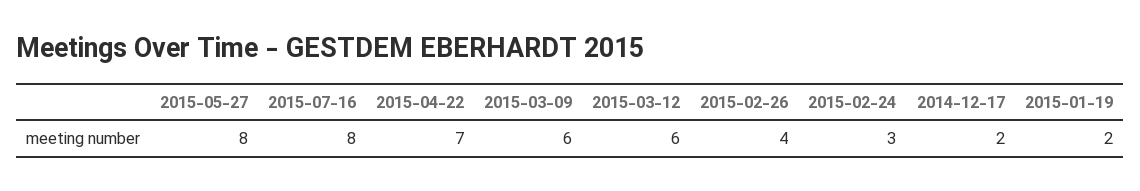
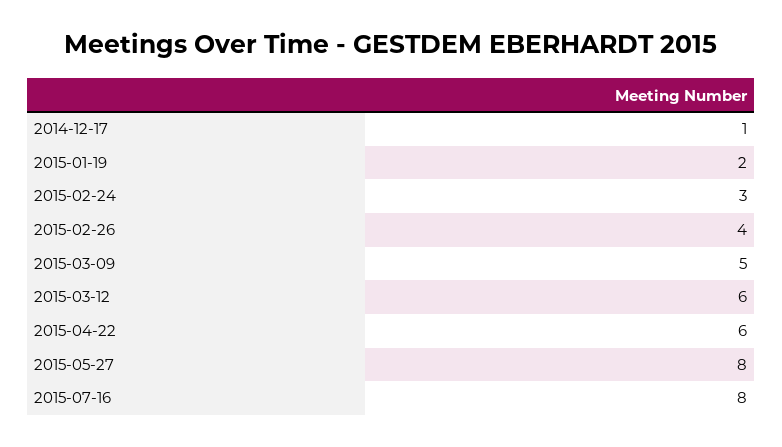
  {
    "2015-05-27": 8,
    "2015-07-16": 8,
-   "2015-04-22": 7,
+   "2015-04-22": 6,
-   "2015-03-09": 6,
+   "2015-03-09": 5,
    "2015-03-12": 6,
    "2015-02-26": 4,
    "2015-02-24": 3,
-   "2014-12-17": 2,
+   "2014-12-17": 1,
    "2015-01-19": 2
  }

